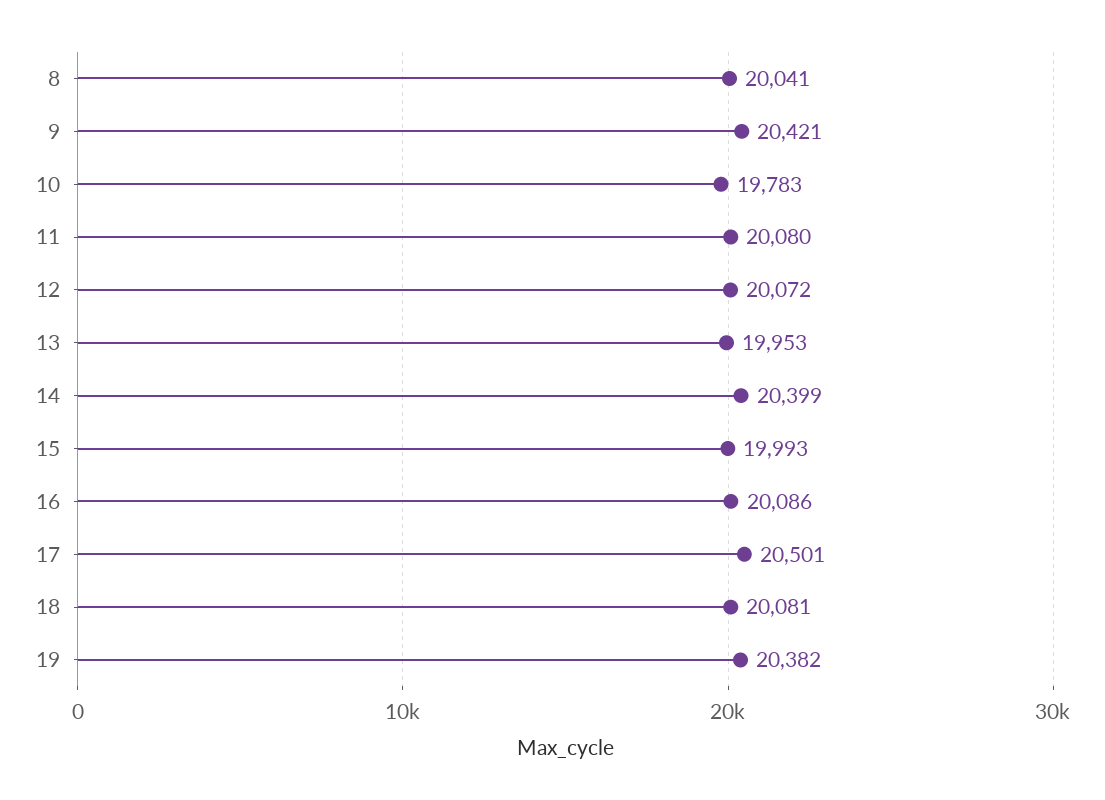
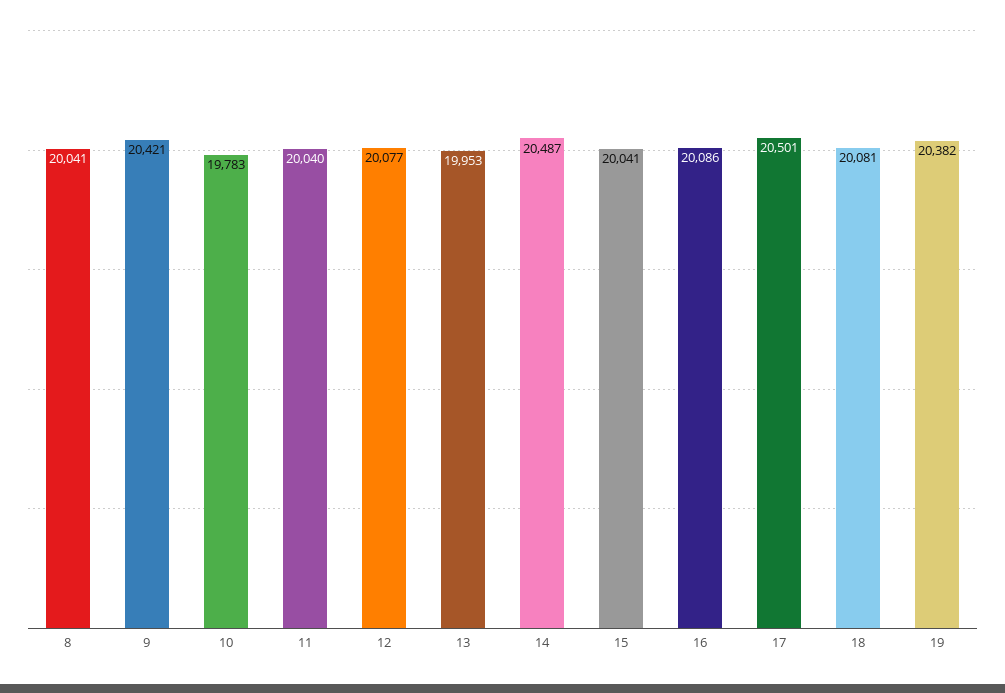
  {
    "8": 20041,
    "9": 20421,
    "10": 19783,
-   "11": 20080,
+   "11": 20040,
-   "12": 20072,
+   "12": 20077,
    "13": 19953,
-   "14": 20399,
+   "14": 20487,
-   "15": 19993,
+   "15": 20041,
    "16": 20086,
    "17": 20501,
    "18": 20081,
    "19": 20382
  }

